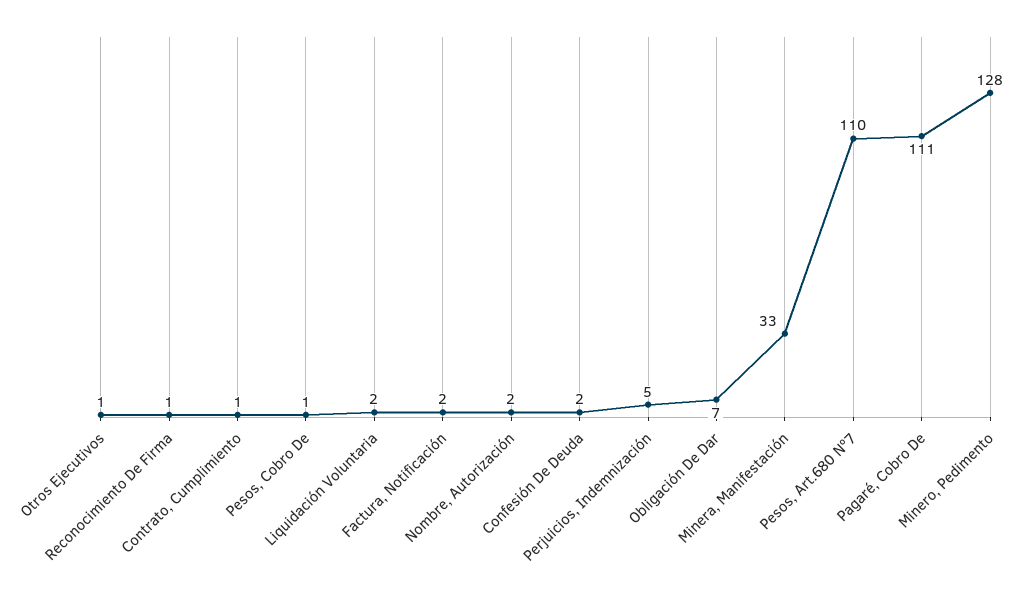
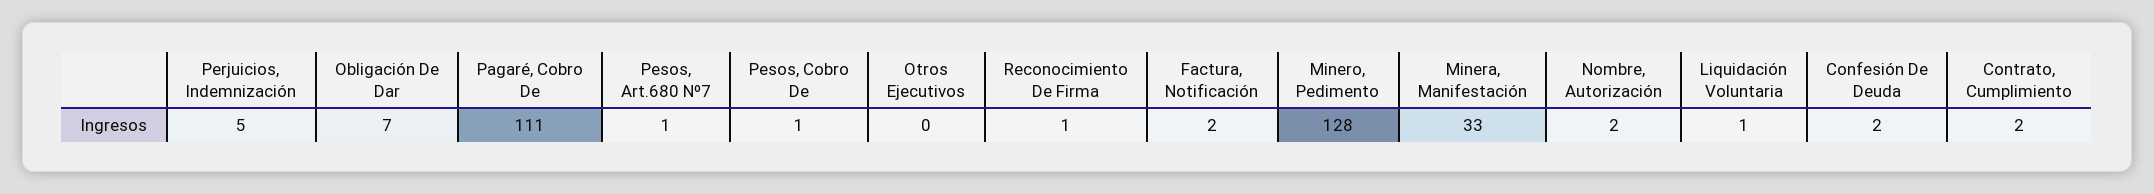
  {
-   "Otros Ejecutivos": 1,
+   "Otros Ejecutivos": 0,
    "Reconocimiento De Firma": 1,
-   "Contrato, Cumplimiento": 1,
+   "Contrato, Cumplimiento": 2,
    "Pesos, Cobro De": 1,
-   "Liquidación Voluntaria": 2,
+   "Liquidación Voluntaria": 1,
    "Factura, Notificación": 2,
    "Nombre, Autorización": 2,
    "Confesión De Deuda": 2,
    "Perjuicios, Indemnización": 5,
    "Obligación De Dar": 7,
    "Minera, Manifestación": 33,
-   "Pesos, Art.680 Nº7": 110,
+   "Pesos, Art.680 Nº7": 1,
    "Pagaré, Cobro De": 111,
    "Minero, Pedimento": 128
  }

